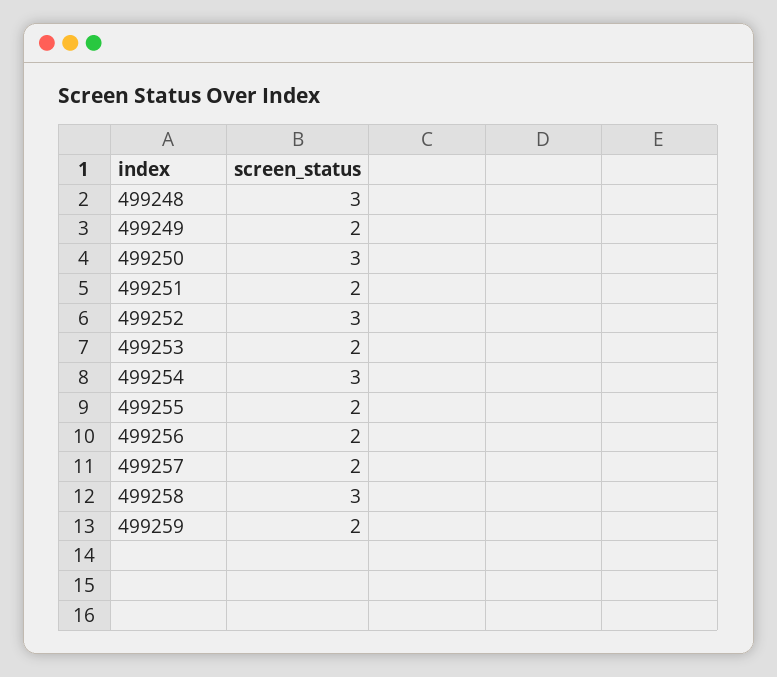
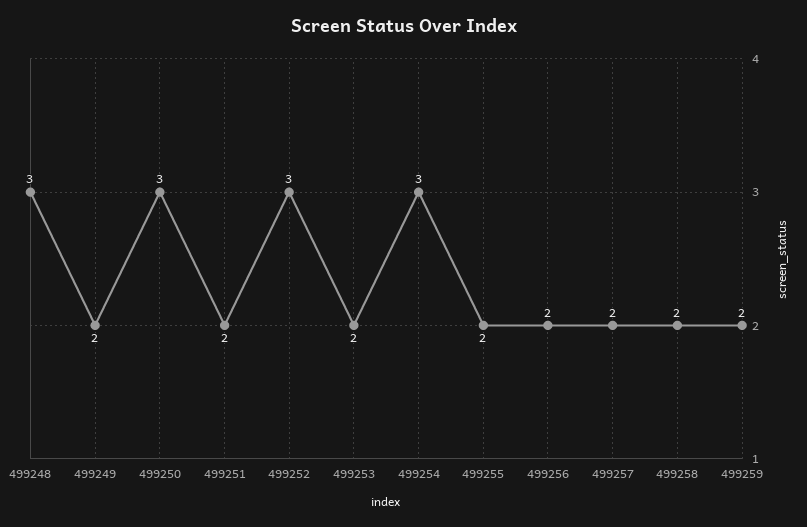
  {
    "499248": 3,
    "499249": 2,
    "499250": 3,
    "499251": 2,
    "499252": 3,
    "499253": 2,
    "499254": 3,
    "499255": 2,
    "499256": 2,
    "499257": 2,
-   "499258": 3,
+   "499258": 2,
    "499259": 2
  }

